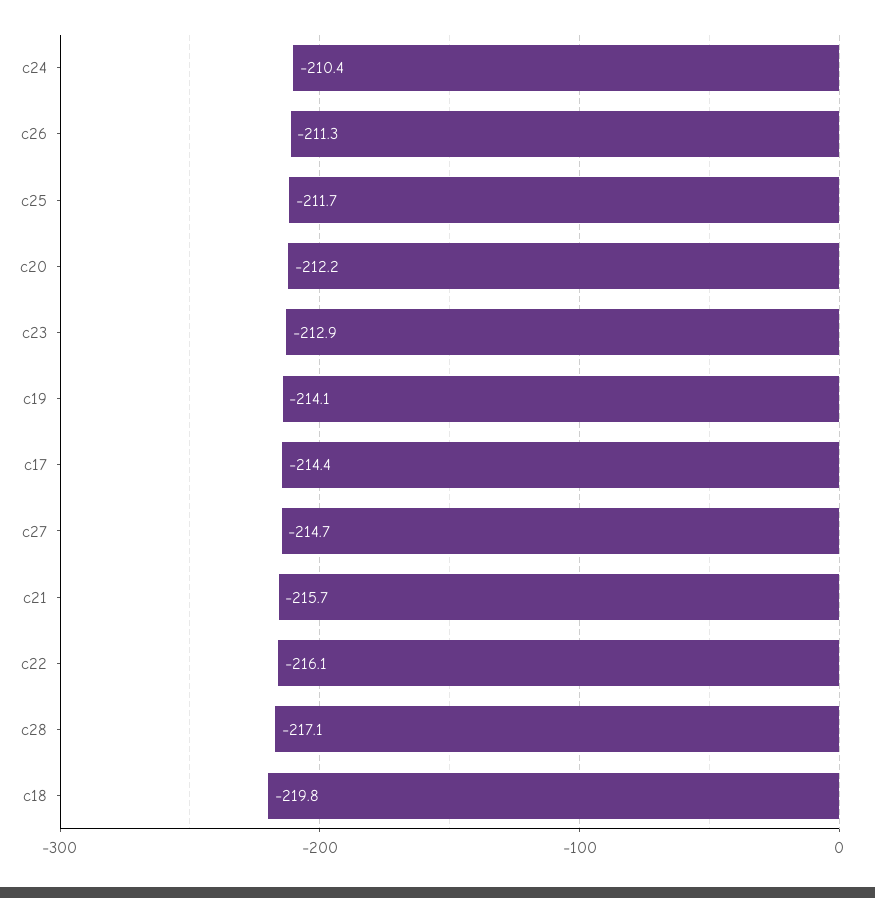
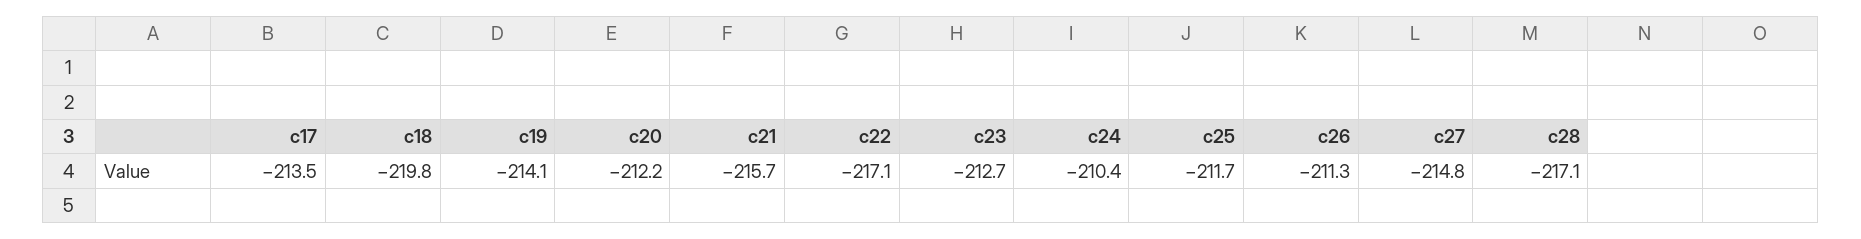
  {
    "c24": -210.4,
    "c26": -211.3,
    "c25": -211.7,
    "c20": -212.2,
-   "c23": -212.9,
+   "c23": -212.7,
    "c19": -214.1,
-   "c17": -214.4,
+   "c17": -213.5,
-   "c27": -214.7,
+   "c27": -214.8,
    "c21": -215.7,
-   "c22": -216.1,
+   "c22": -217.1,
    "c28": -217.1,
    "c18": -219.8
  }

